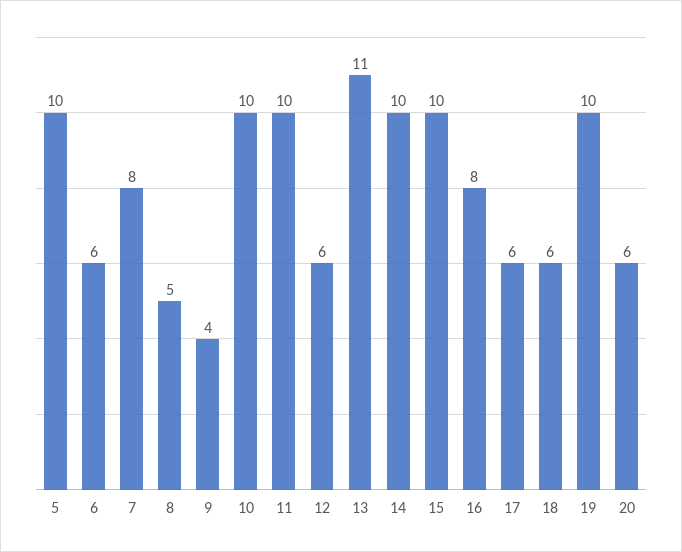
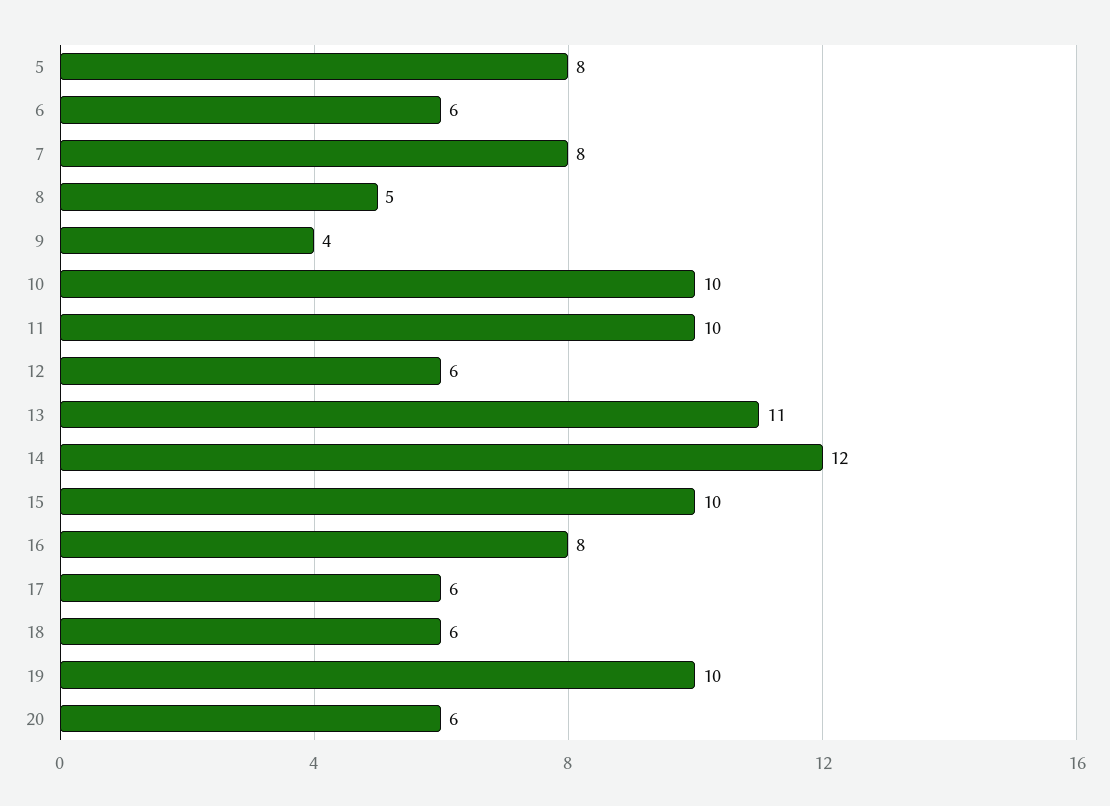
  {
-   "5": 10,
+   "5": 8,
    "6": 6,
    "7": 8,
    "8": 5,
    "9": 4,
    "10": 10,
    "11": 10,
    "12": 6,
    "13": 11,
-   "14": 10,
+   "14": 12,
    "15": 10,
    "16": 8,
    "17": 6,
    "18": 6,
    "19": 10,
    "20": 6
  }

